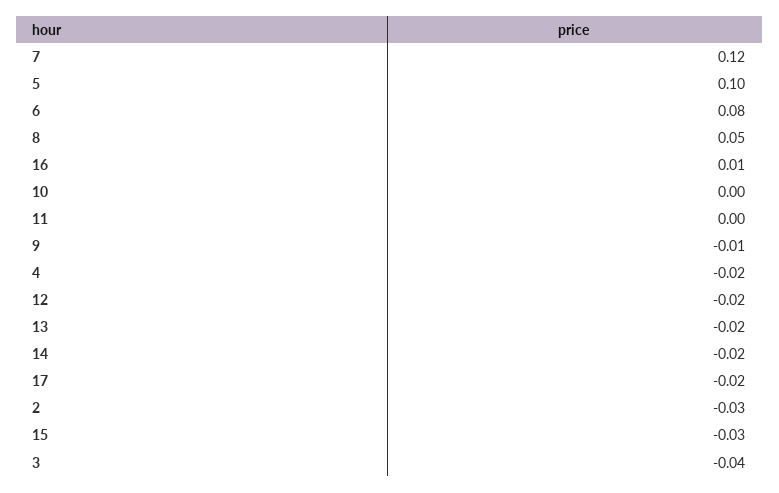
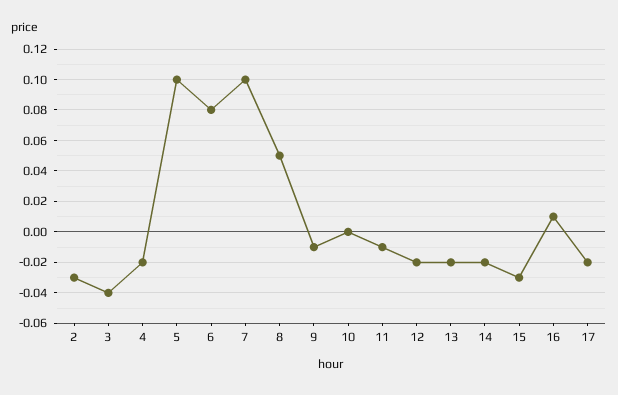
  {
-   "7": 0.12,
+   "7": 0.1,
    "5": 0.1,
    "6": 0.08,
    "8": 0.05,
    "16": 0.01,
    "10": 0,
-   "11": 0,
+   "11": -0.01,
    "9": -0.01,
    "4": -0.02,
    "12": -0.02,
    "13": -0.02,
    "14": -0.02,
    "17": -0.02,
    "2": -0.03,
    "15": -0.03,
    "3": -0.04
  }

